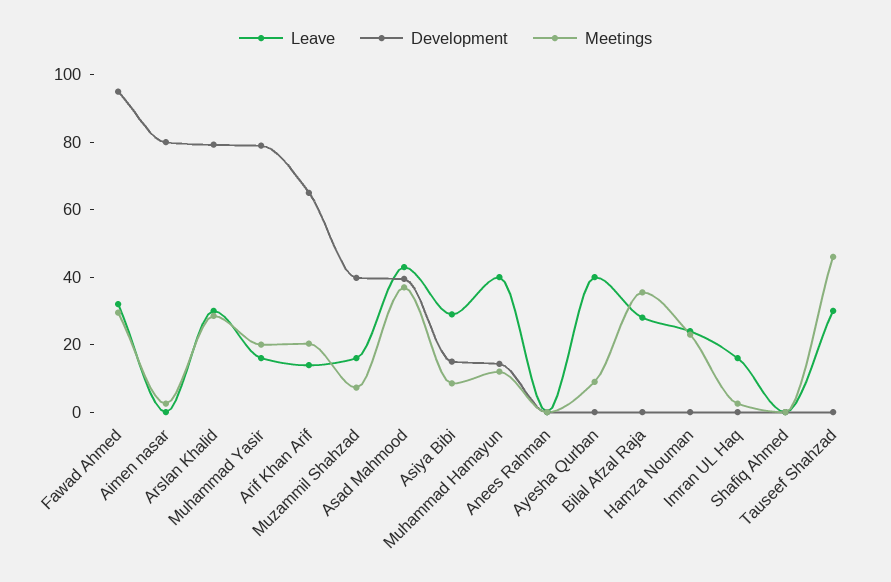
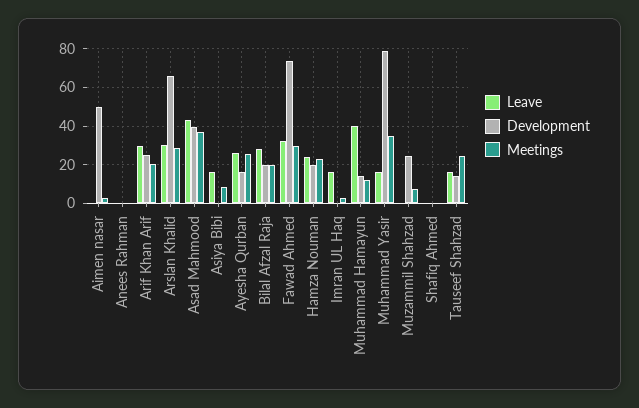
  {
    "Leave": {
      "Fawad Ahmed": 30,
      "Aimen nasar": 0,
      "Arslan Khalid": 30,
      "Muhammad Yasir": 15,
-     "Arif Khan Arif": 15,
+     "Arif Khan Arif": 30,
-     "Muzammil Shahzad": 15,
+     "Muzammil Shahzad": 0,
      "Asad Mahmood": 45,
-     "Asiya Bibi": 30,
+     "Asiya Bibi": 15,
      "Muhammad Hamayun": 40,
      "Anees Rahman": 0,
-     "Ayesha Qurban": 40,
+     "Ayesha Qurban": 25,
      "Bilal Afzal Raja": 30,
      "Hamza Nouman": 25,
      "Imran UL Haq": 15,
      "Shafiq Ahmed": 0,
-     "Tauseef Shahzad": 30
+     "Tauseef Shahzad": 15
    },
    "Development": {
-     "Fawad Ahmed": 95,
+     "Fawad Ahmed": 75,
-     "Aimen nasar": 80,
+     "Aimen nasar": 50,
-     "Arslan Khalid": 80,
+     "Arslan Khalid": 65,
      "Muhammad Yasir": 80,
-     "Arif Khan Arif": 65,
+     "Arif Khan Arif": 25,
-     "Muzammil Shahzad": 40,
+     "Muzammil Shahzad": 25,
      "Asad Mahmood": 40,
-     "Asiya Bibi": 15,
+     "Asiya Bibi": 0,
      "Muhammad Hamayun": 15,
      "Anees Rahman": 0,
-     "Ayesha Qurban": 0,
+     "Ayesha Qurban": 15,
-     "Bilal Afzal Raja": 0,
+     "Bilal Afzal Raja": 20,
-     "Hamza Nouman": 0,
+     "Hamza Nouman": 20,
      "Imran UL Haq": 0,
      "Shafiq Ahmed": 0,
-     "Tauseef Shahzad": 0
+     "Tauseef Shahzad": 15
    },
    "Meetings": {
      "Fawad Ahmed": 30,
      "Aimen nasar": 5,
      "Arslan Khalid": 30,
-     "Muhammad Yasir": 20,
+     "Muhammad Yasir": 35,
      "Arif Khan Arif": 20,
      "Muzammil Shahzad": 5,
      "Asad Mahmood": 35,
      "Asiya Bibi": 10,
      "Muhammad Hamayun": 10,
      "Anees Rahman": 0,
-     "Ayesha Qurban": 10,
+     "Ayesha Qurban": 25,
-     "Bilal Afzal Raja": 35,
+     "Bilal Afzal Raja": 20,
      "Hamza Nouman": 25,
      "Imran UL Haq": 5,
      "Shafiq Ahmed": 0,
-     "Tauseef Shahzad": 45
+     "Tauseef Shahzad": 25
    }
  }

